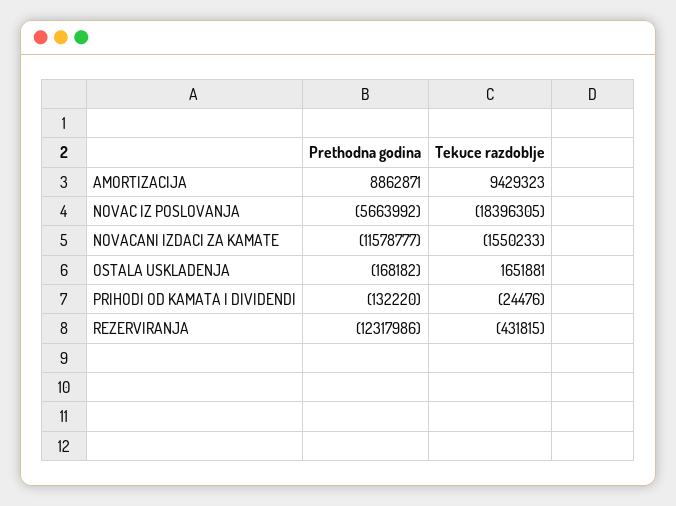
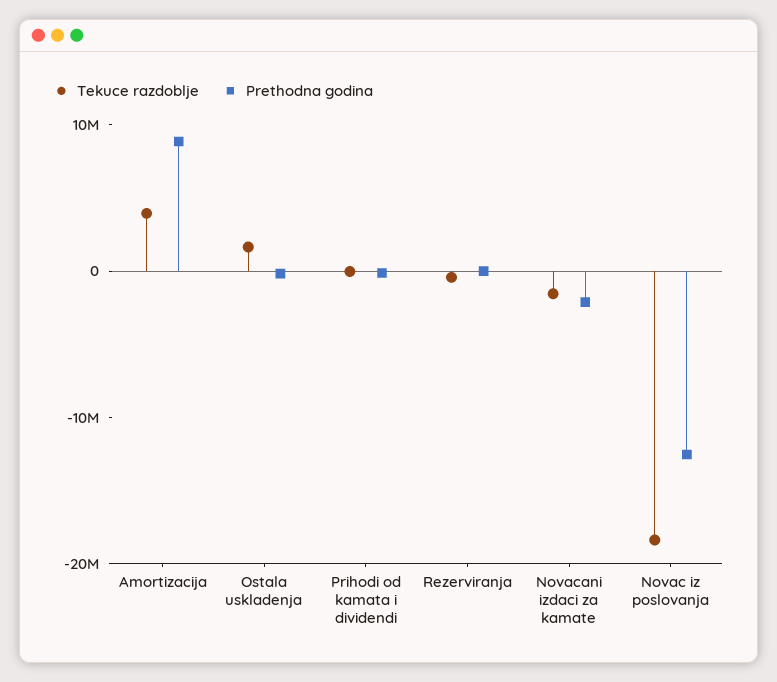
  {
    "Prethodna godina": {
      "AMORTIZACIJA": 8862871,
-     "NOVAC IZ POSLOVANJA": -5663992,
+     "NOVAC IZ POSLOVANJA": -12000000,
-     "NOVACANI IZDACI ZA KAMATE": -11578777,
+     "NOVACANI IZDACI ZA KAMATE": -2000000,
      "OSTALA USKLADENJA": -168182,
      "PRIHODI OD KAMATA I DIVIDENDI": -132220,
-     "REZERVIRANJA": -12317986
+     "REZERVIRANJA": 0
    },
    "Tekuce razdoblje": {
-     "AMORTIZACIJA": 9429323,
+     "AMORTIZACIJA": 4000000,
      "NOVAC IZ POSLOVANJA": -18396305,
      "NOVACANI IZDACI ZA KAMATE": -1550233,
      "OSTALA USKLADENJA": 1651881,
      "PRIHODI OD KAMATA I DIVIDENDI": -24476,
      "REZERVIRANJA": -431815
    }
  }

